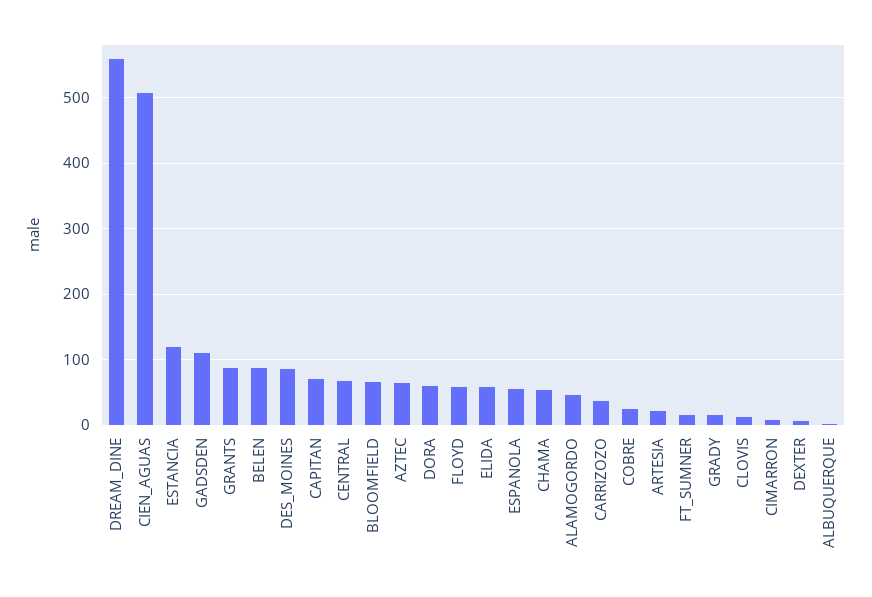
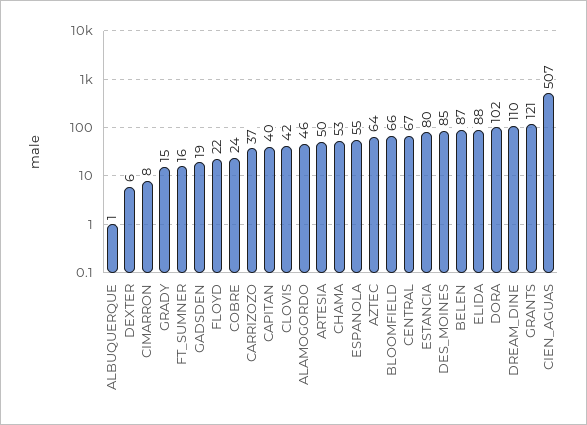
  {
-   "DREAM_DINE": 560,
+   "DREAM_DINE": 110,
    "CIEN_AGUAS": 507,
-   "ESTANCIA": 120,
+   "ESTANCIA": 80,
-   "GADSDEN": 110,
+   "GADSDEN": 19,
-   "GRANTS": 90,
+   "GRANTS": 121,
    "BELEN": 87,
    "DES_MOINES": 85,
-   "CAPITAN": 70,
+   "CAPITAN": 40,
    "CENTRAL": 67,
    "BLOOMFIELD": 66,
    "AZTEC": 64,
-   "DORA": 60,
+   "DORA": 102,
-   "FLOYD": 60,
+   "FLOYD": 22,
-   "ELIDA": 60,
+   "ELIDA": 88,
    "ESPANOLA": 55,
    "CHAMA": 53,
    "ALAMOGORDO": 46,
    "CARRIZOZO": 37,
    "COBRE": 24,
-   "ARTESIA": 20,
+   "ARTESIA": 50,
    "FT_SUMNER": 16,
    "GRADY": 15,
-   "CLOVIS": 10,
+   "CLOVIS": 42,
    "CIMARRON": 8,
    "DEXTER": 6,
    "ALBUQUERQUE": 1
  }

